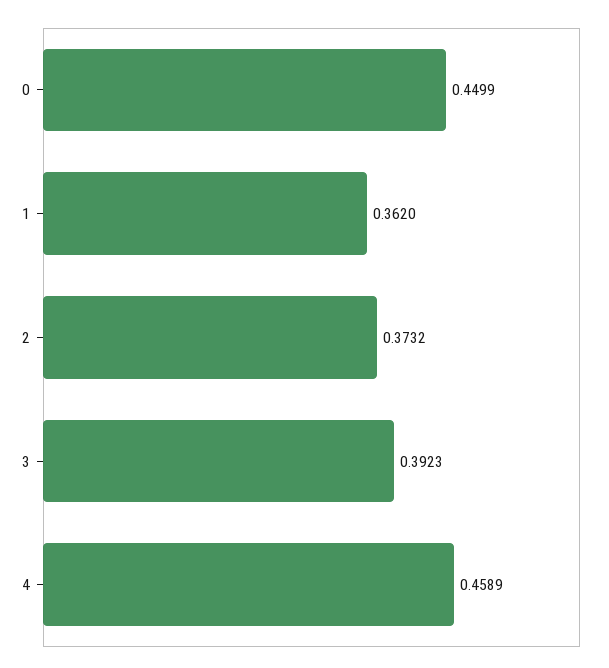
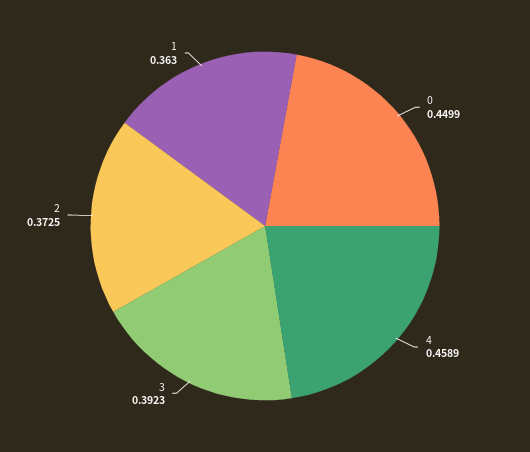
  {
    "0": 0.4499,
-   "1": 0.362,
+   "1": 0.363,
-   "2": 0.3732,
+   "2": 0.3725,
    "3": 0.3923,
    "4": 0.4589
  }

